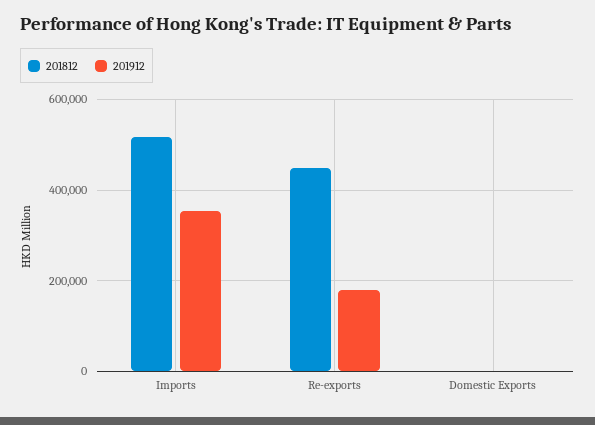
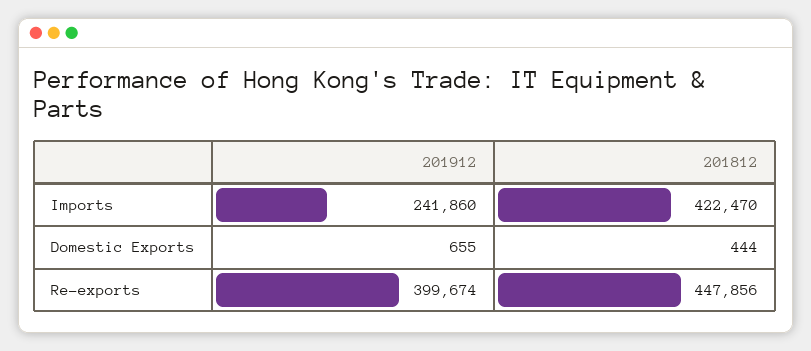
  {
    "201812": {
-     "Imports": 520000,
+     "Imports": 422470,
      "Re-exports": 447856,
      "Domestic Exports": 444
    },
    "201912": {
-     "Imports": 360000,
+     "Imports": 241860,
-     "Re-exports": 180000,
+     "Re-exports": 399674,
      "Domestic Exports": 655
    }
  }

